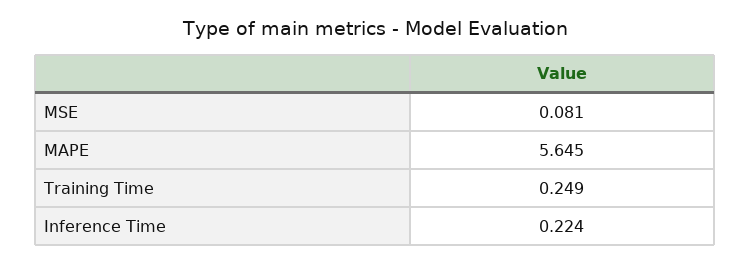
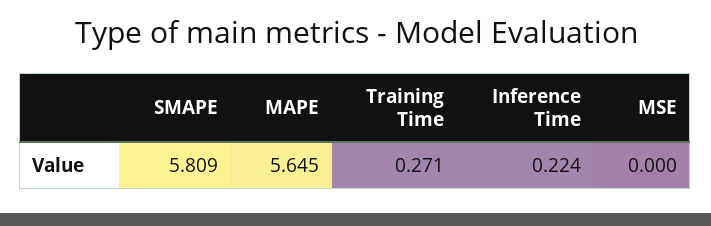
  {
-   "MSE": 0.081,
+   "MSE": 0,
    "MAPE": 5.645,
-   "Training Time": 0.249,
+   "Training Time": 0.271,
-   "Inference Time": 0.224
+   "Inference Time": 0.224,
+   "SMAPE": 5.809
  }

